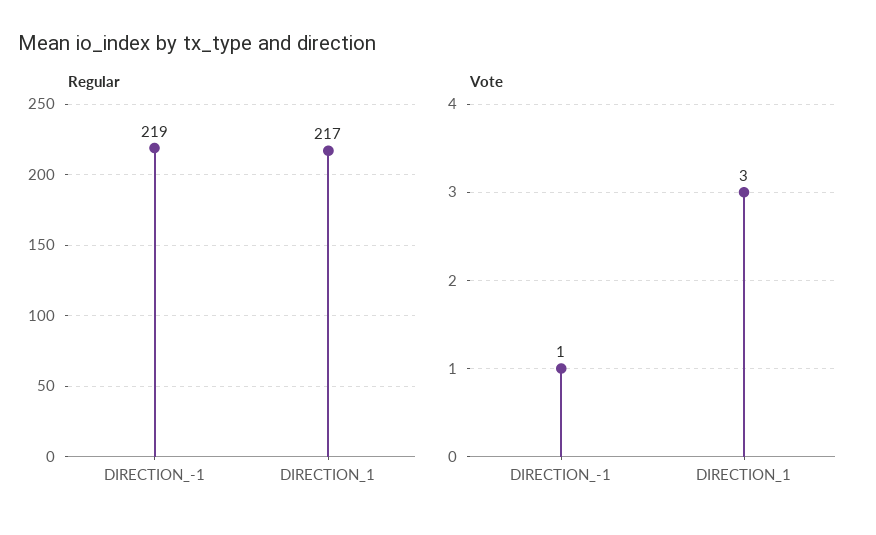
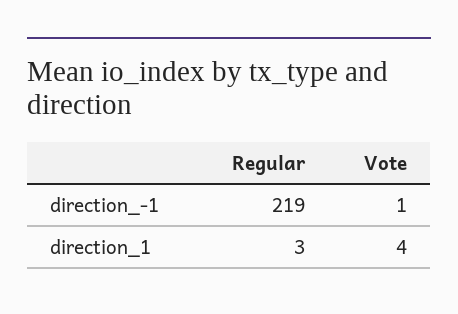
  {
    "Regular": {
      "DIRECTION_-1": 219,
-     "DIRECTION_1": 217
+     "DIRECTION_1": 3
    },
    "Vote": {
      "DIRECTION_-1": 1,
-     "DIRECTION_1": 3
+     "DIRECTION_1": 4
    }
  }

